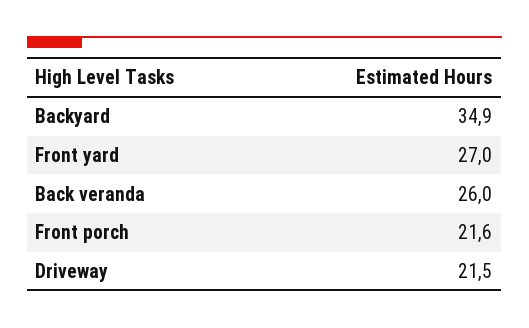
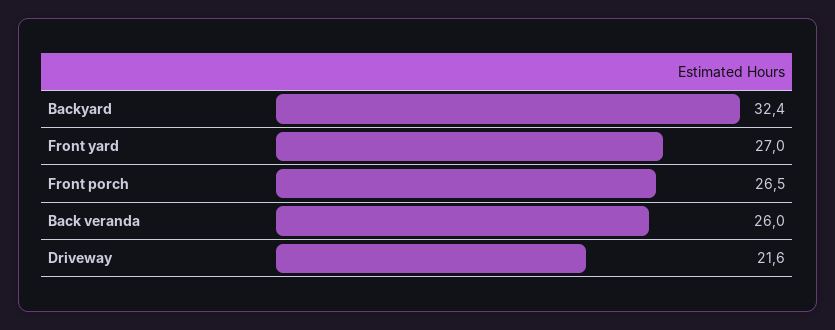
  {
-   "Backyard": 34.9,
+   "Backyard": 32.4,
    "Front yard": 27,
    "Back veranda": 26,
-   "Front porch": 21.6,
+   "Front porch": 26.5,
-   "Driveway": 21.5
+   "Driveway": 21.6
  }

